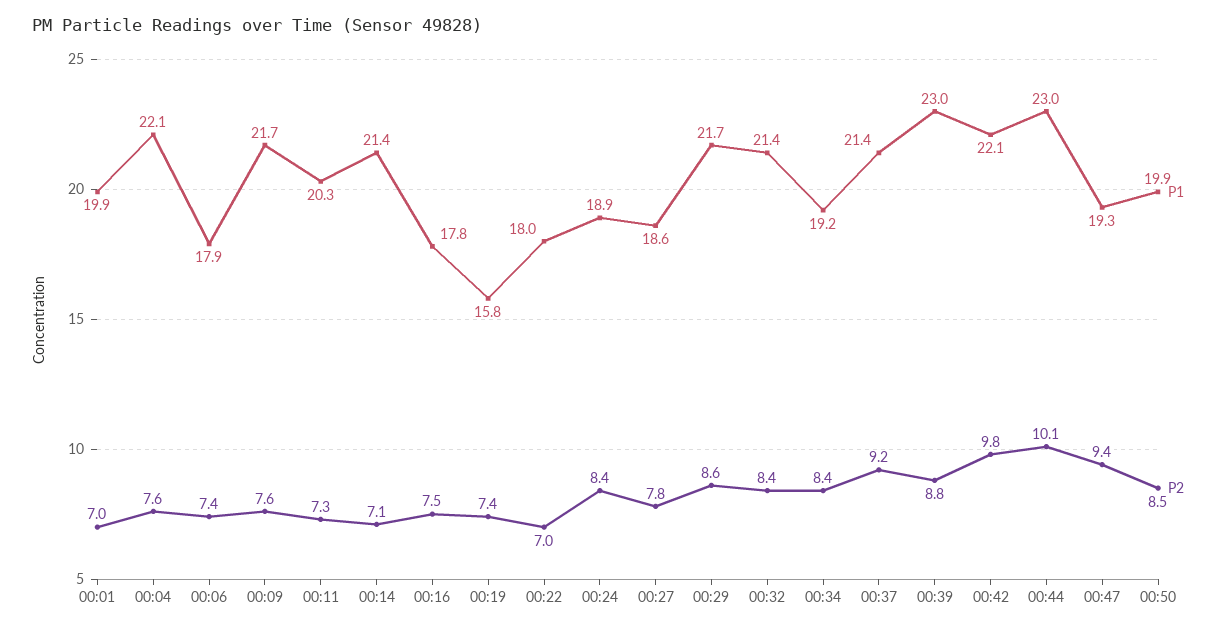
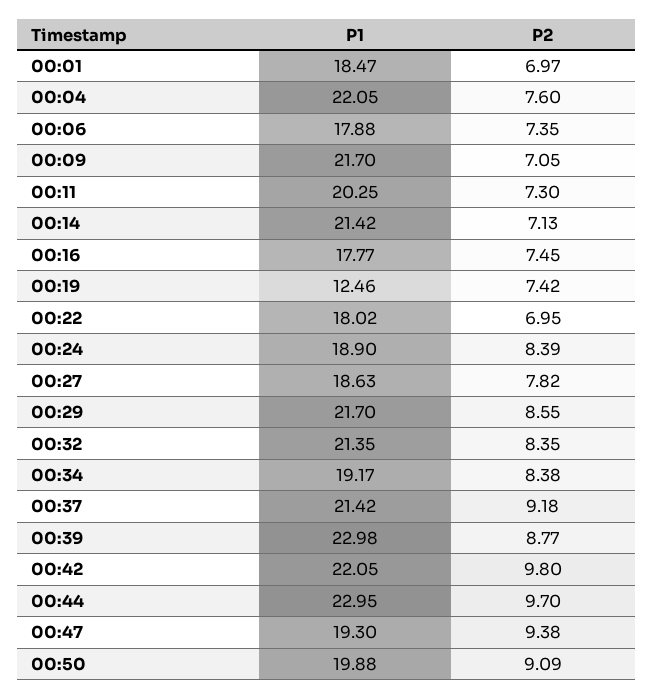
  {
    "P1": {
-     "00:01": 19.9,
+     "00:01": 18.47,
      "00:04": 22.05,
      "00:06": 17.88,
      "00:09": 21.7,
      "00:11": 20.25,
      "00:14": 21.42,
      "00:16": 17.77,
-     "00:19": 15.8,
+     "00:19": 12.46,
      "00:22": 18.02,
      "00:24": 18.9,
      "00:27": 18.63,
      "00:29": 21.7,
      "00:32": 21.35,
      "00:34": 19.17,
      "00:37": 21.42,
      "00:39": 22.98,
      "00:42": 22.05,
      "00:44": 22.95,
      "00:47": 19.3,
      "00:50": 19.88
    },
    "P2": {
      "00:01": 6.97,
      "00:04": 7.6,
      "00:06": 7.35,
-     "00:09": 7.6,
+     "00:09": 7.05,
      "00:11": 7.3,
      "00:14": 7.13,
      "00:16": 7.45,
      "00:19": 7.42,
      "00:22": 6.95,
      "00:24": 8.39,
      "00:27": 7.82,
      "00:29": 8.55,
      "00:32": 8.35,
      "00:34": 8.38,
      "00:37": 9.18,
      "00:39": 8.77,
      "00:42": 9.8,
-     "00:44": 10.1,
+     "00:44": 9.7,
      "00:47": 9.38,
-     "00:50": 8.5
+     "00:50": 9.09
    }
  }

